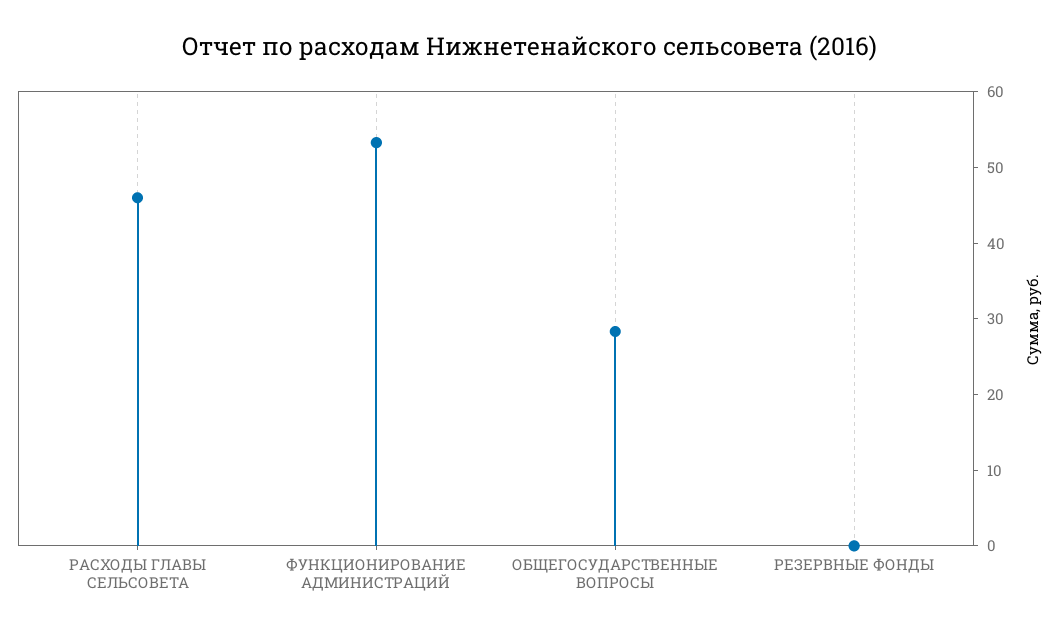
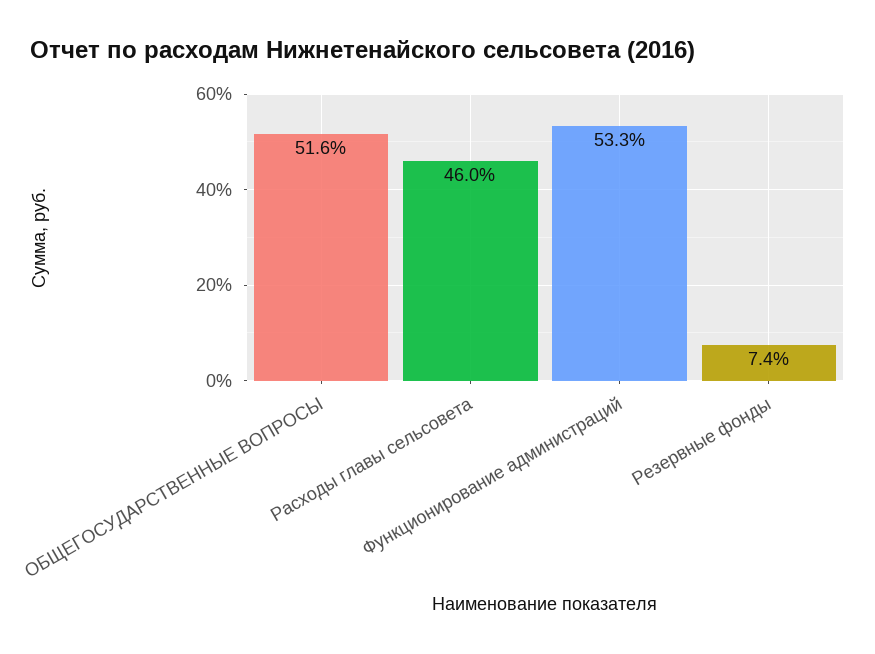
  {
    "РАСХОДЫ ГЛАВЫ СЕЛЬСОВЕТА": 46,
    "ФУНКЦИОНИРОВАНИЕ АДМИНИСТРАЦИЙ": 53.3,
-   "ОБЩЕГОСУДАРСТВЕННЫЕ ВОПРОСЫ": 28,
+   "ОБЩЕГОСУДАРСТВЕННЫЕ ВОПРОСЫ": 51.6,
-   "РЕЗЕРВНЫЕ ФОНДЫ": 0
+   "РЕЗЕРВНЫЕ ФОНДЫ": 7.4
  }

